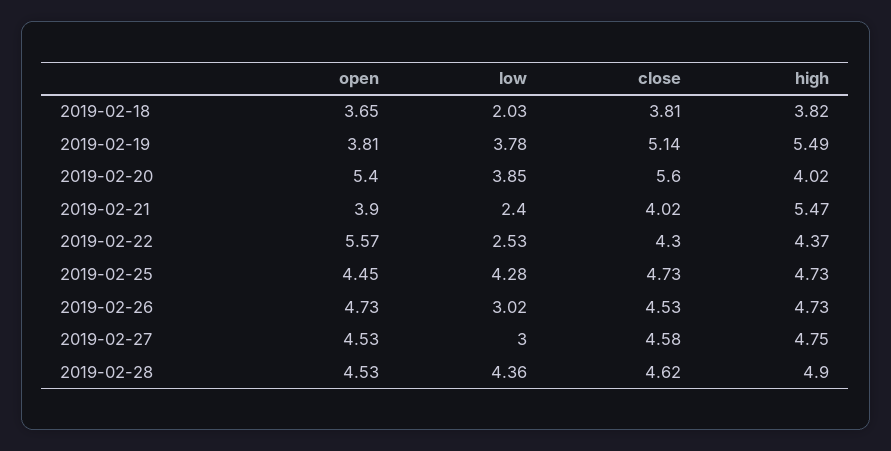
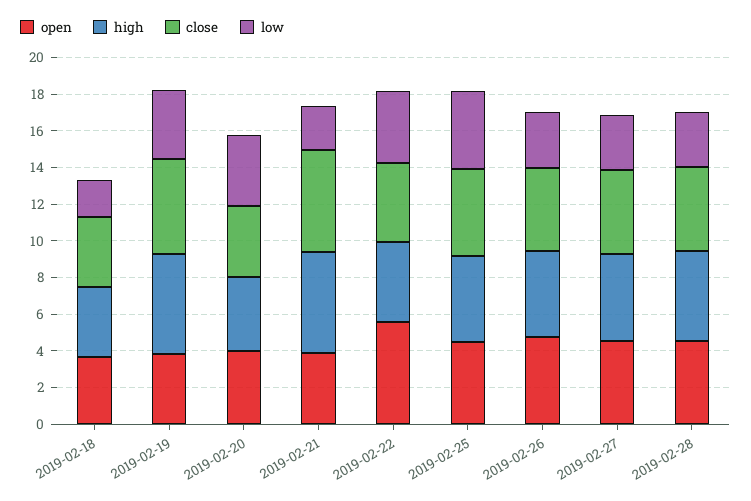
  {
    "open": {
      "2019-02-18": 3.65,
      "2019-02-19": 3.81,
-     "2019-02-20": 5.4,
+     "2019-02-20": 4,
      "2019-02-21": 3.9,
      "2019-02-22": 5.57,
      "2019-02-25": 4.45,
      "2019-02-26": 4.73,
      "2019-02-27": 4.53,
      "2019-02-28": 4.53
    },
    "low": {
      "2019-02-18": 2.03,
      "2019-02-19": 3.78,
      "2019-02-20": 3.85,
      "2019-02-21": 2.4,
-     "2019-02-22": 2.53,
+     "2019-02-22": 4,
      "2019-02-25": 4.28,
      "2019-02-26": 3.02,
      "2019-02-27": 3,
-     "2019-02-28": 4.36
+     "2019-02-28": 3
    },
    "close": {
      "2019-02-18": 3.81,
      "2019-02-19": 5.14,
-     "2019-02-20": 5.6,
+     "2019-02-20": 4,
-     "2019-02-21": 4.02,
+     "2019-02-21": 5.5,
      "2019-02-22": 4.3,
      "2019-02-25": 4.73,
      "2019-02-26": 4.53,
      "2019-02-27": 4.58,
      "2019-02-28": 4.62
    },
    "high": {
      "2019-02-18": 3.82,
      "2019-02-19": 5.49,
      "2019-02-20": 4.02,
      "2019-02-21": 5.47,
      "2019-02-22": 4.37,
      "2019-02-25": 4.73,
      "2019-02-26": 4.73,
      "2019-02-27": 4.75,
      "2019-02-28": 4.9
    }
  }

